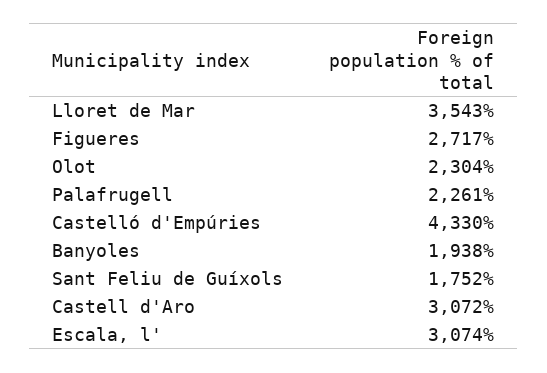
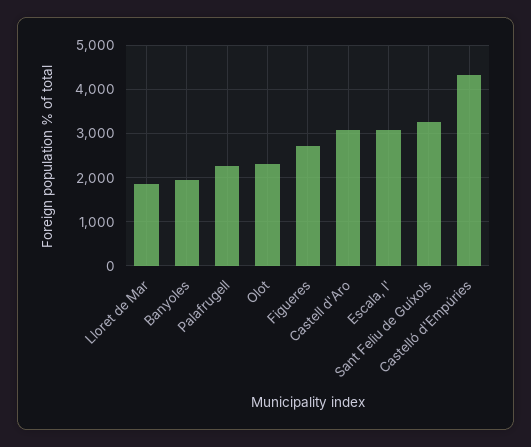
  {
-   "Lloret de Mar": 3543,
+   "Lloret de Mar": 1800,
    "Figueres": 2717,
    "Olot": 2304,
    "Palafrugell": 2261,
    "Castelló d'Empúries": 4330,
    "Banyoles": 1938,
-   "Sant Feliu de Guíxols": 1752,
+   "Sant Feliu de Guíxols": 3200,
    "Castell d'Aro": 3072,
    "Escala, l'": 3074
  }

